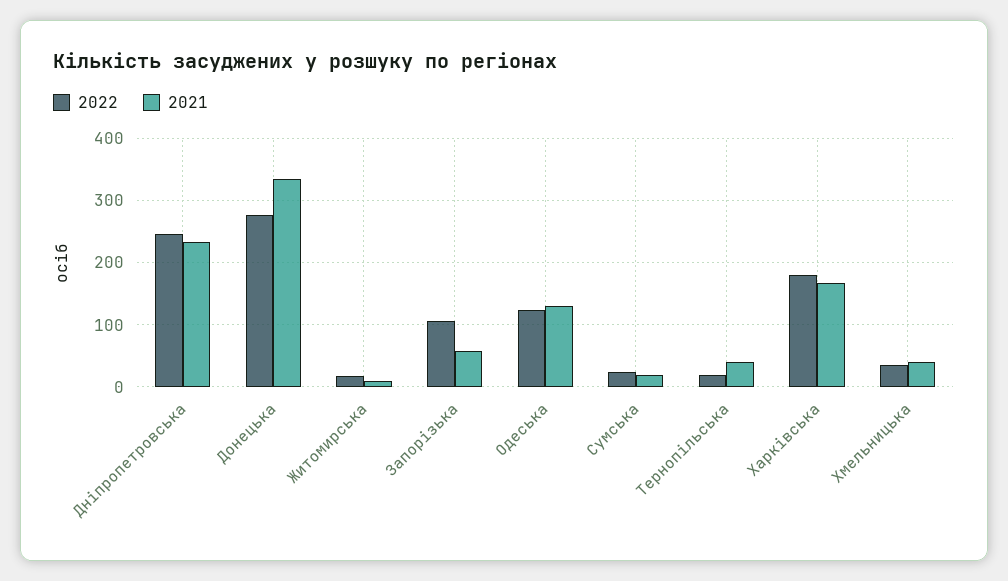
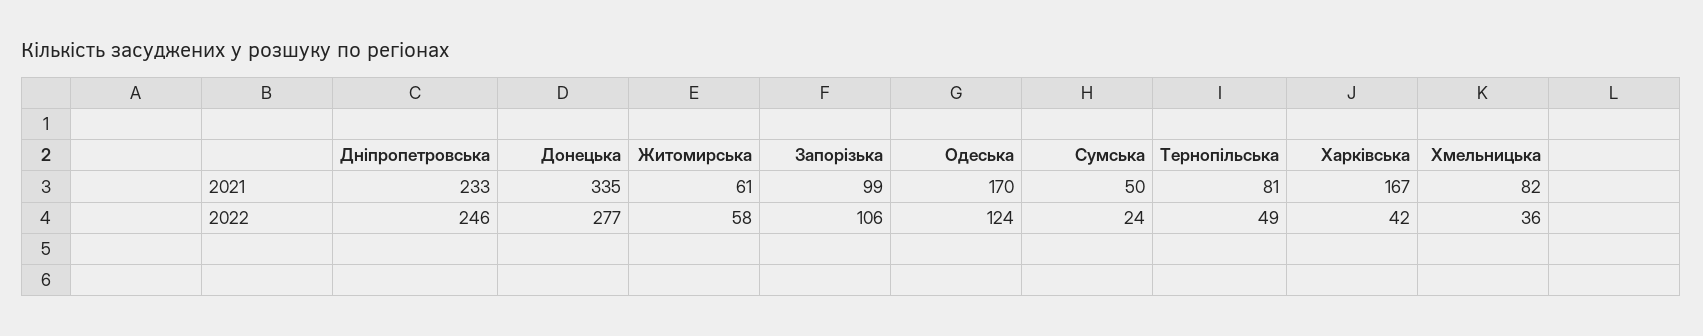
  {
    "2022": {
      "Дніпропетровська": 246,
      "Донецька": 277,
-     "Житомирська": 20,
+     "Житомирська": 58,
      "Запорізька": 106,
      "Одеська": 124,
      "Сумська": 24,
-     "Тернопільська": 20,
+     "Тернопільська": 49,
-     "Харківська": 180,
+     "Харківська": 42,
      "Хмельницька": 36
    },
    "2021": {
      "Дніпропетровська": 233,
      "Донецька": 335,
-     "Житомирська": 10,
+     "Житомирська": 61,
-     "Запорізька": 60,
+     "Запорізька": 99,
-     "Одеська": 130,
+     "Одеська": 170,
-     "Сумська": 20,
+     "Сумська": 50,
-     "Тернопільська": 40,
+     "Тернопільська": 81,
      "Харківська": 167,
-     "Хмельницька": 40
+     "Хмельницька": 82
    }
  }

